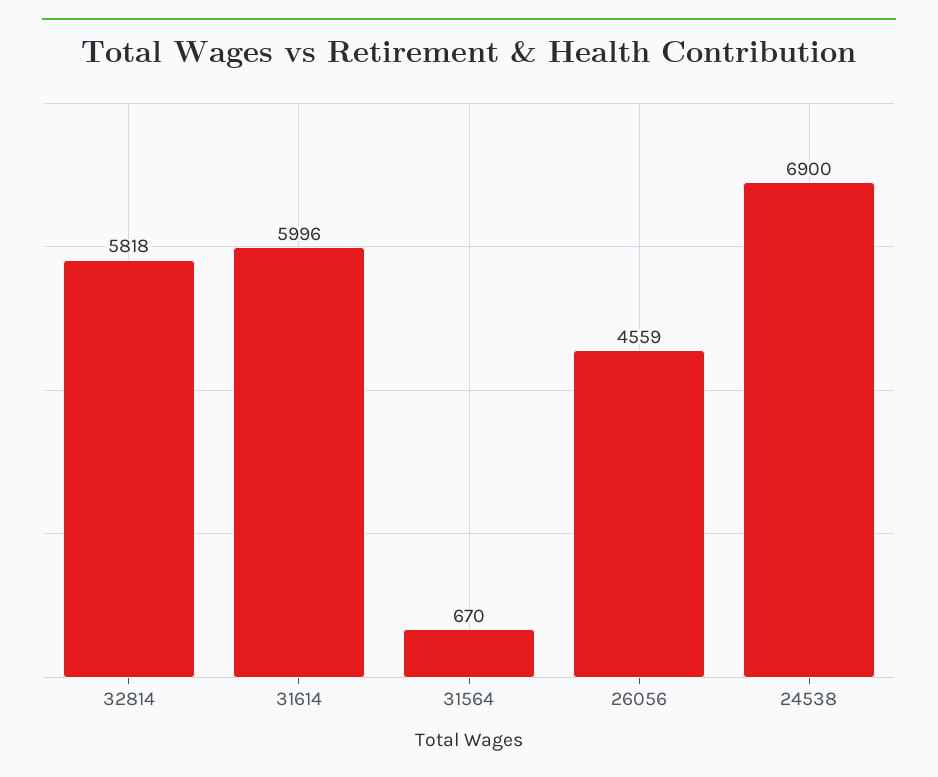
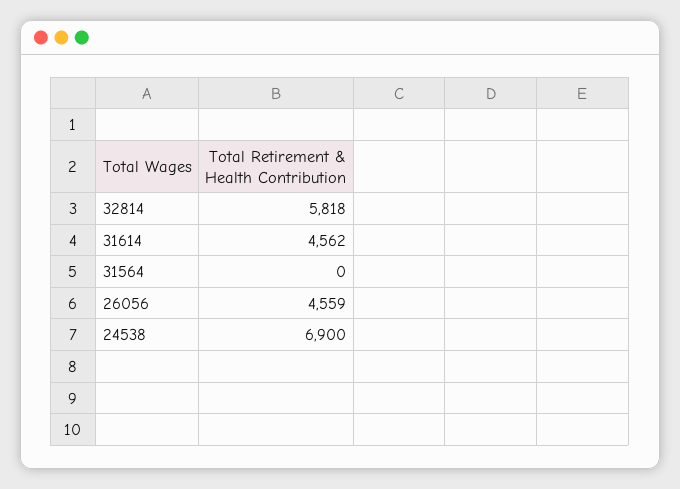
  {
    "32814": 5818,
-   "31614": 5996,
+   "31614": 4562,
-   "31564": 670,
+   "31564": 0,
    "26056": 4559,
    "24538": 6900
  }

